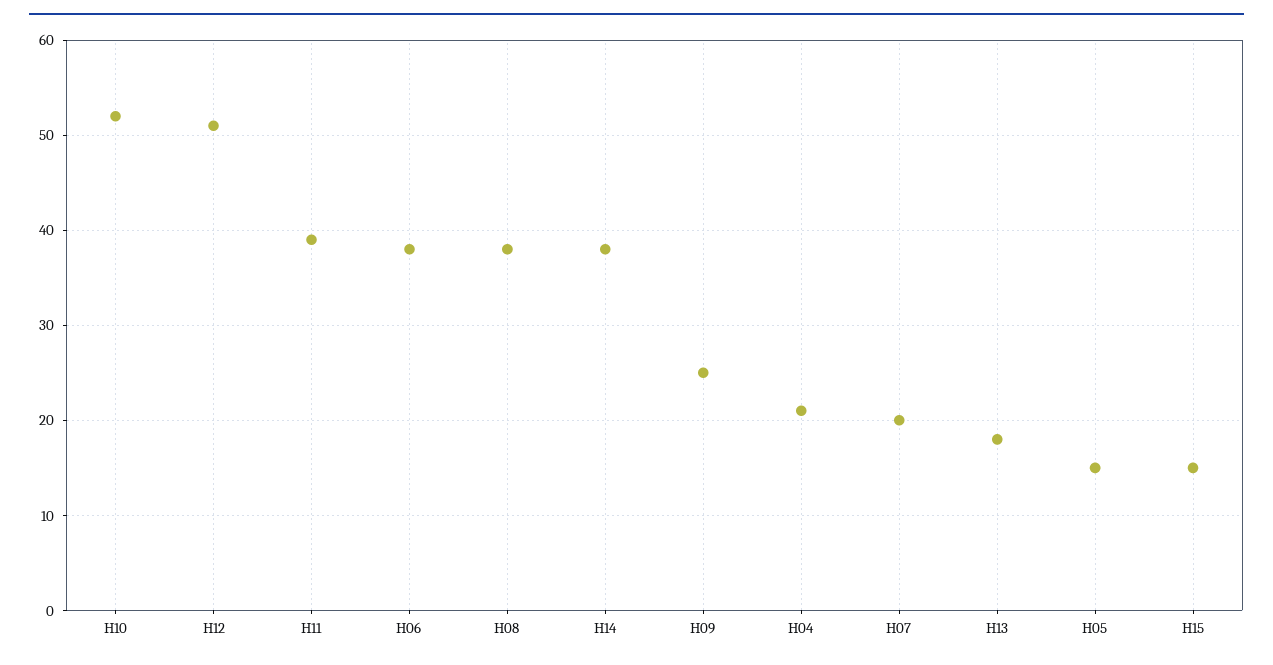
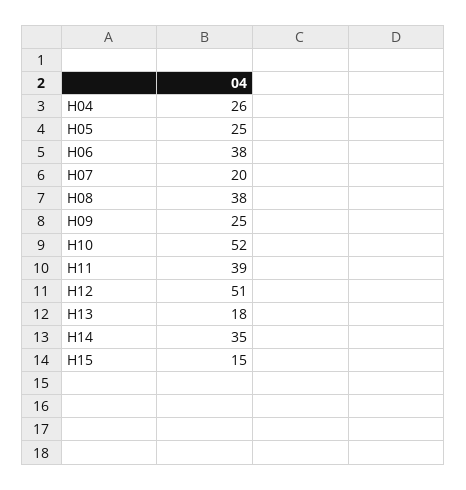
  {
    "H10": 52,
    "H12": 51,
    "H11": 39,
    "H06": 38,
    "H08": 38,
-   "H14": 38,
+   "H14": 35,
    "H09": 25,
-   "H04": 21,
+   "H04": 26,
    "H07": 20,
    "H13": 18,
-   "H05": 15,
+   "H05": 25,
    "H15": 15
  }

